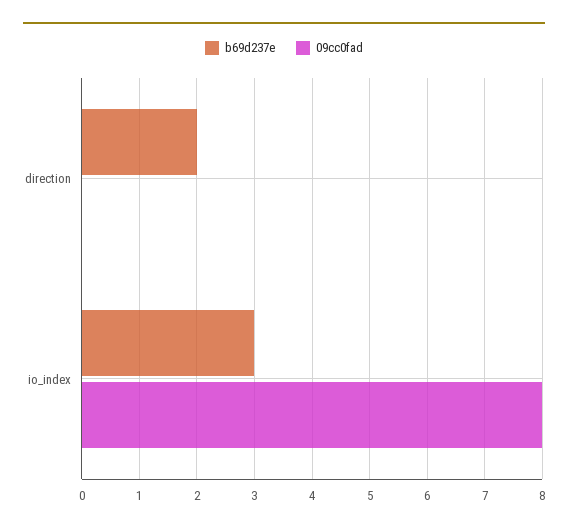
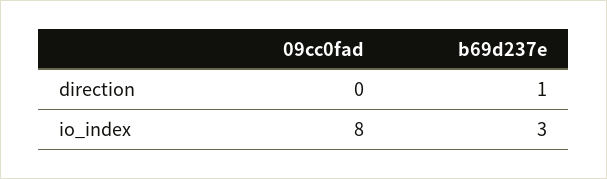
  {
    "b69d237e": {
-     "direction": 2,
+     "direction": 1,
      "io_index": 3
    },
    "09cc0fad": {
      "direction": 0,
      "io_index": 8
    }
  }

